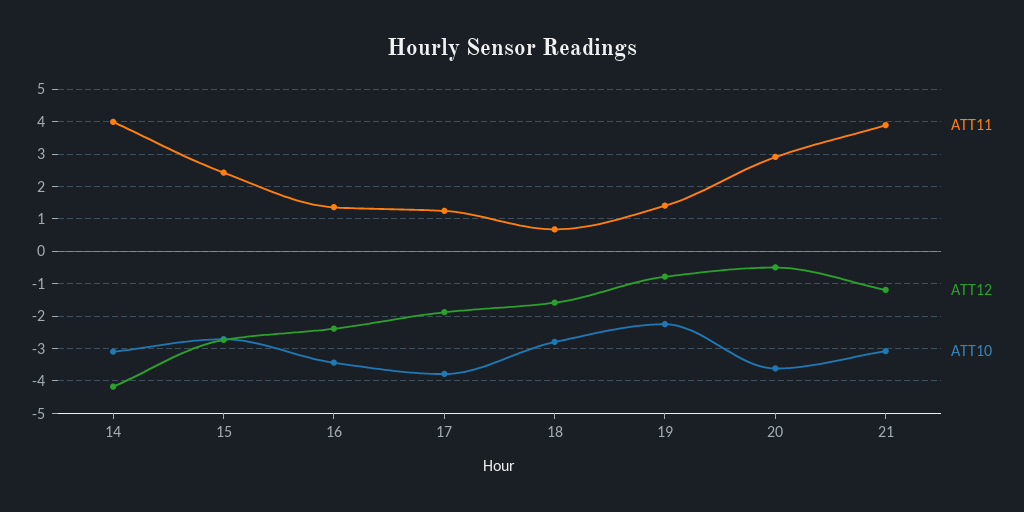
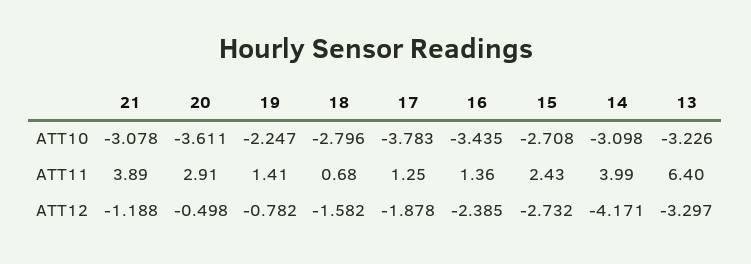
  {
    "ATT11": {
      "14": 3.99,
      "15": 2.43,
      "16": 1.36,
      "17": 1.25,
      "18": 0.68,
      "19": 1.41,
      "20": 2.91,
-     "21": 3.89
+     "21": 3.89,
+     "13": 6.4
    },
    "ATT12": {
      "14": -4.171,
      "15": -2.732,
      "16": -2.385,
      "17": -1.878,
      "18": -1.582,
      "19": -0.782,
      "20": -0.498,
-     "21": -1.188
+     "21": -1.188,
+     "13": -3.297
    },
    "ATT10": {
      "14": -3.098,
      "15": -2.708,
      "16": -3.435,
      "17": -3.783,
      "18": -2.796,
      "19": -2.247,
      "20": -3.611,
-     "21": -3.078
+     "21": -3.078,
+     "13": -3.226
    }
  }

